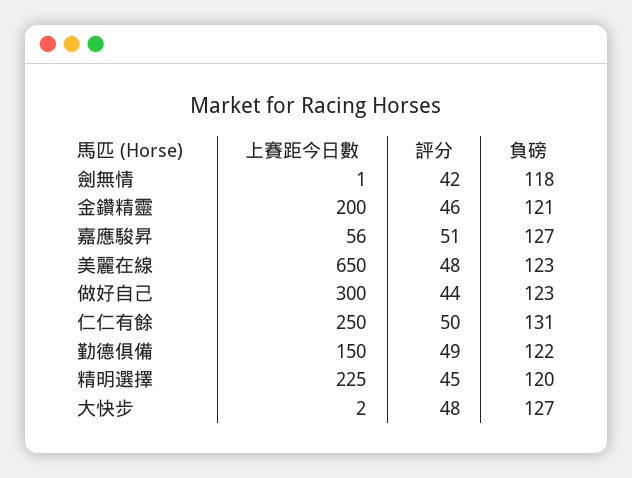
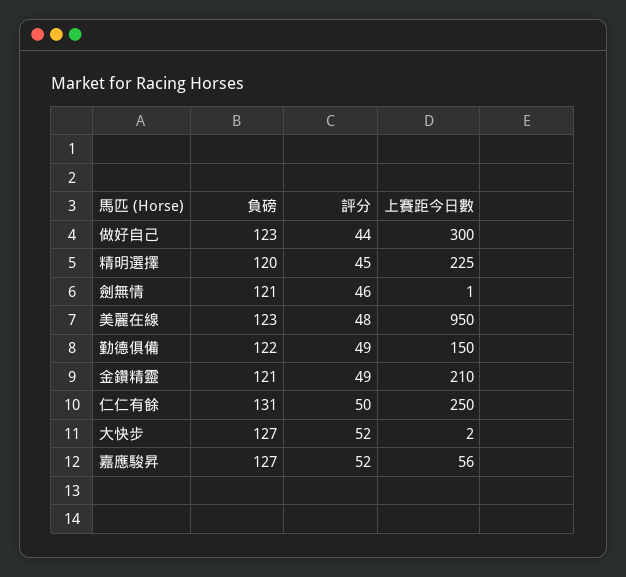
  {
    "上賽距今日數": {
      "劍無情": 1,
-     "金鑽精靈": 200,
+     "金鑽精靈": 210,
      "嘉應駿昇": 56,
-     "美麗在線": 650,
+     "美麗在線": 950,
      "做好自己": 300,
      "仁仁有餘": 250,
      "勤德俱備": 150,
      "精明選擇": 225,
      "大快步": 2
    },
    "評分": {
-     "劍無情": 42,
+     "劍無情": 46,
-     "金鑽精靈": 46,
+     "金鑽精靈": 49,
-     "嘉應駿昇": 51,
+     "嘉應駿昇": 52,
      "美麗在線": 48,
      "做好自己": 44,
      "仁仁有餘": 50,
      "勤德俱備": 49,
      "精明選擇": 45,
-     "大快步": 48
+     "大快步": 52
    },
    "負磅": {
-     "劍無情": 118,
+     "劍無情": 121,
      "金鑽精靈": 121,
      "嘉應駿昇": 127,
      "美麗在線": 123,
      "做好自己": 123,
      "仁仁有餘": 131,
      "勤德俱備": 122,
      "精明選擇": 120,
      "大快步": 127
    }
  }

